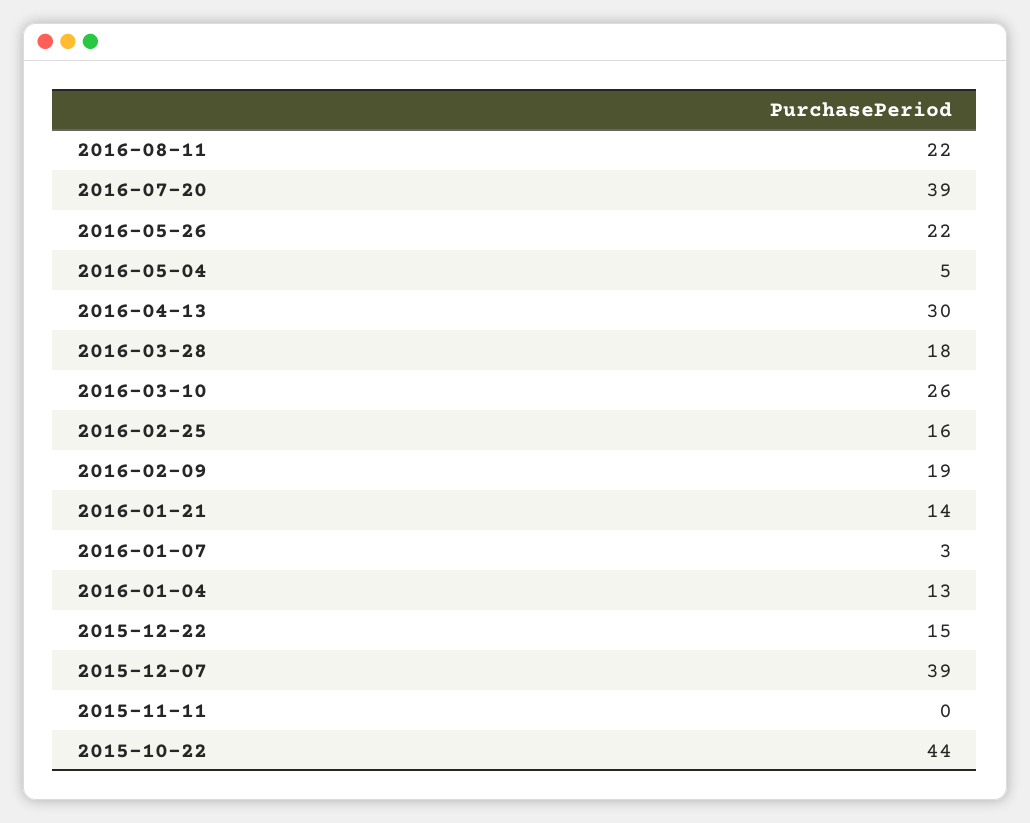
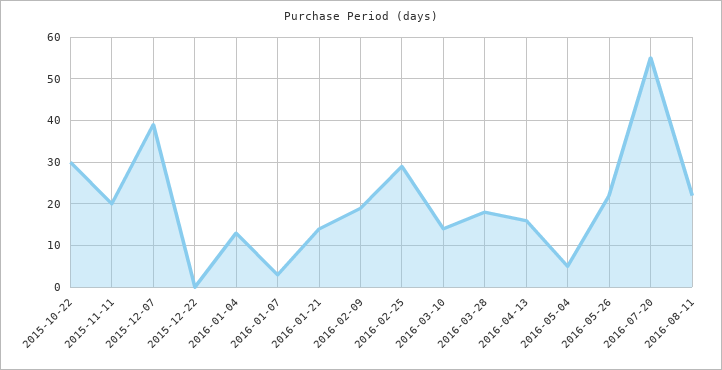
  {
    "2016-08-11": 22,
-   "2016-07-20": 39,
+   "2016-07-20": 55,
    "2016-05-26": 22,
    "2016-05-04": 5,
-   "2016-04-13": 30,
+   "2016-04-13": 15,
    "2016-03-28": 18,
-   "2016-03-10": 26,
+   "2016-03-10": 15,
-   "2016-02-25": 16,
+   "2016-02-25": 30,
    "2016-02-09": 19,
    "2016-01-21": 14,
    "2016-01-07": 3,
    "2016-01-04": 13,
-   "2015-12-22": 15,
+   "2015-12-22": 0,
    "2015-12-07": 39,
-   "2015-11-11": 0,
+   "2015-11-11": 20,
-   "2015-10-22": 44
+   "2015-10-22": 30
  }

